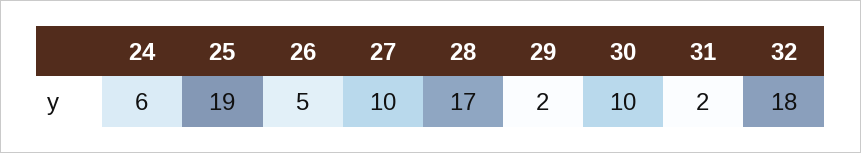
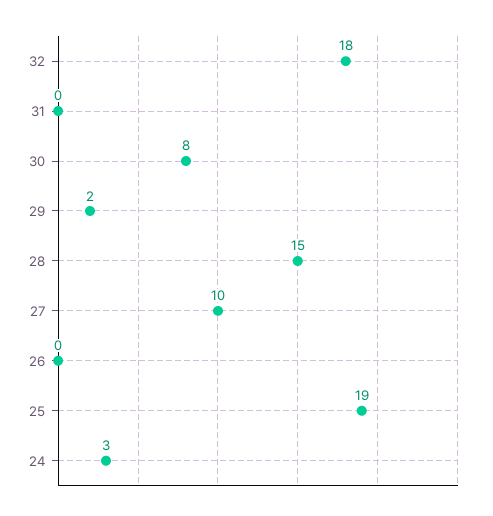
  {
-   "24": 6,
+   "24": 3,
    "25": 19,
-   "26": 5,
+   "26": 0,
    "27": 10,
-   "28": 17,
+   "28": 15,
    "29": 2,
-   "30": 10,
+   "30": 8,
-   "31": 2,
+   "31": 0,
    "32": 18
  }

